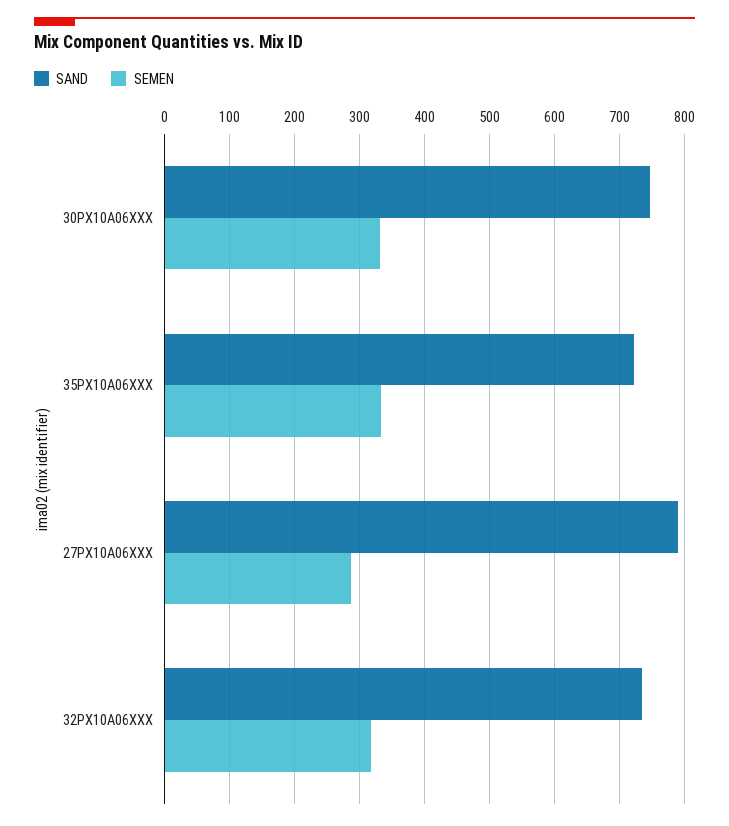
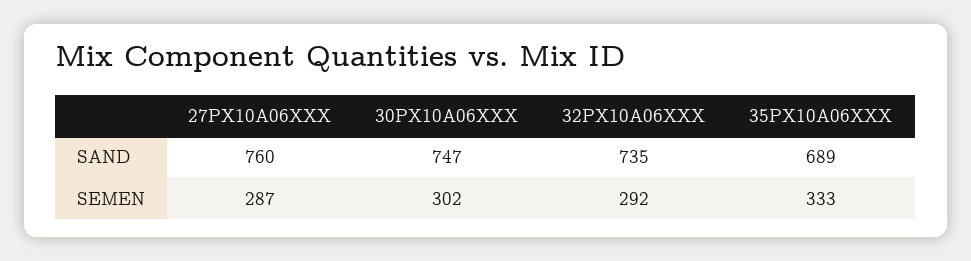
  {
    "SAND": {
      "30PX10A06XXX": 747,
-     "35PX10A06XXX": 720,
+     "35PX10A06XXX": 689,
-     "27PX10A06XXX": 790,
+     "27PX10A06XXX": 760,
      "32PX10A06XXX": 735
    },
    "SEMEN": {
-     "30PX10A06XXX": 330,
+     "30PX10A06XXX": 302,
      "35PX10A06XXX": 333,
      "27PX10A06XXX": 287,
-     "32PX10A06XXX": 320
+     "32PX10A06XXX": 292
    }
  }

